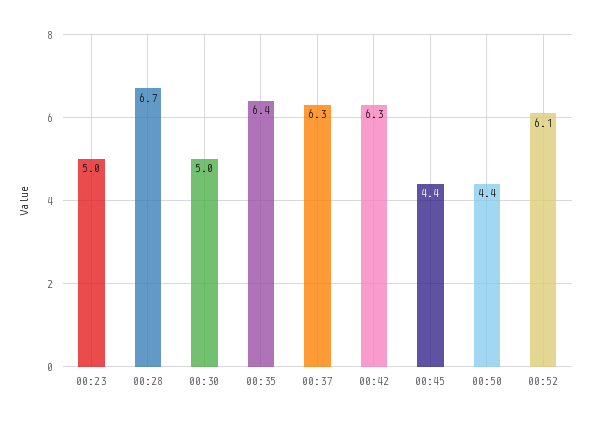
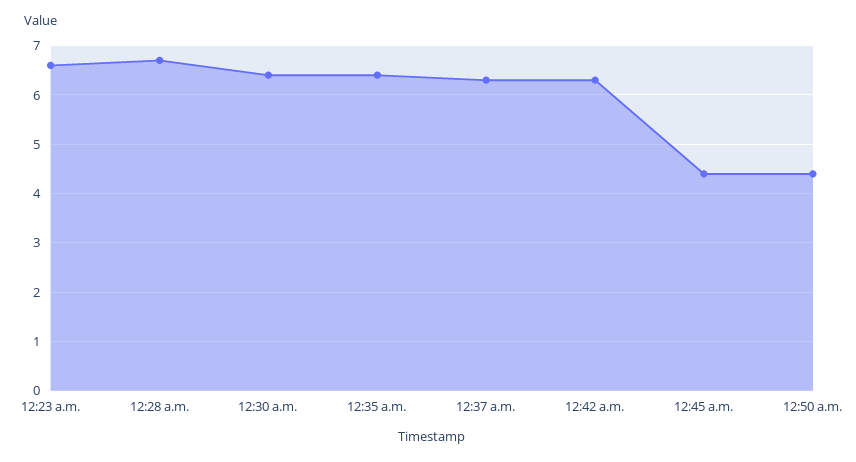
  {
-   "00:23": 5,
+   "00:23": 6.5,
    "00:28": 6.7,
-   "00:30": 5,
+   "00:30": 6.5,
    "00:35": 6.4,
    "00:37": 6.3,
    "00:42": 6.3,
    "00:45": 4.4,
-   "00:50": 4.4,
+   "00:50": 4.4
-   "00:52": 6.1
  }

